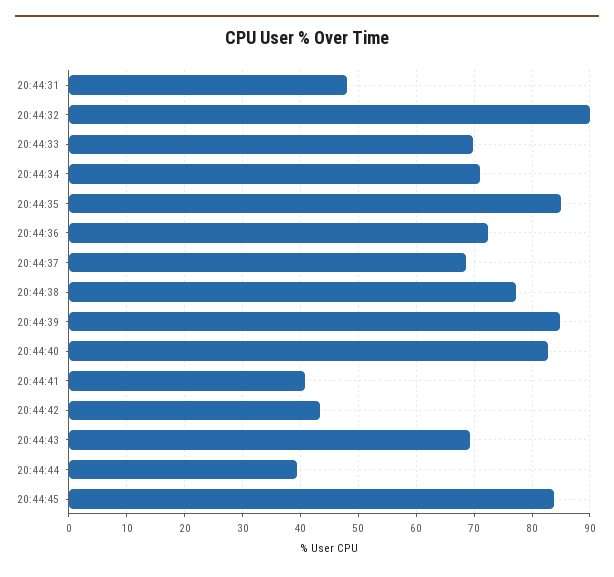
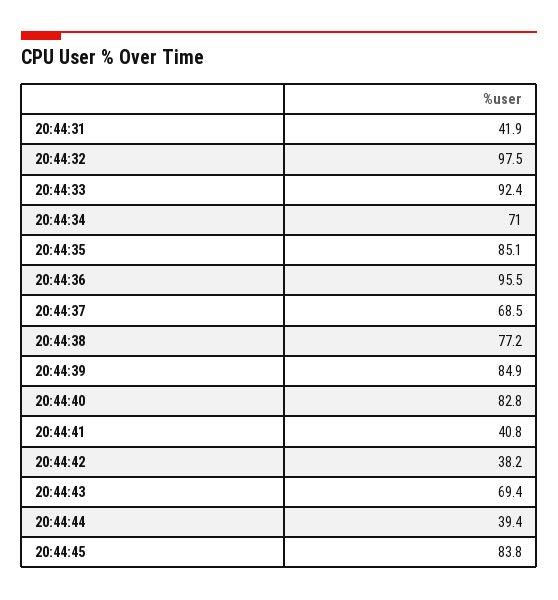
  {
-   "20:44:31": 48,
+   "20:44:31": 41.9,
-   "20:44:32": 90,
+   "20:44:32": 97.5,
-   "20:44:33": 70,
+   "20:44:33": 92.4,
    "20:44:34": 71,
    "20:44:35": 85.1,
-   "20:44:36": 72,
+   "20:44:36": 95.5,
    "20:44:37": 68.5,
    "20:44:38": 77.2,
    "20:44:39": 84.9,
    "20:44:40": 82.8,
    "20:44:41": 40.8,
-   "20:44:42": 44,
+   "20:44:42": 38.2,
    "20:44:43": 69.4,
    "20:44:44": 39.4,
    "20:44:45": 83.8
  }

